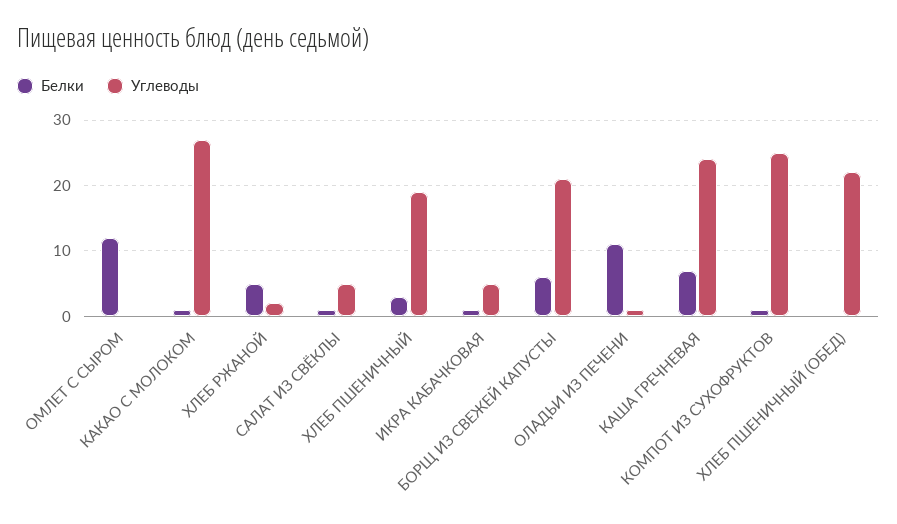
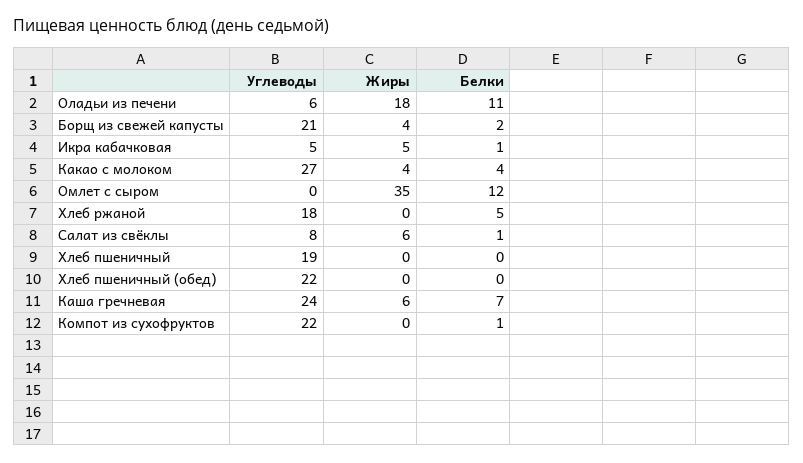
  {
    "Белки": {
      "ОМЛЕТ С СЫРОМ": 12,
-     "КАКАО С МОЛОКОМ": 1,
+     "КАКАО С МОЛОКОМ": 4,
      "ХЛЕБ РЖАНОЙ": 5,
      "САЛАТ ИЗ СВЁКЛЫ": 1,
-     "ХЛЕБ ПШЕНИЧНЫЙ": 3,
+     "ХЛЕБ ПШЕНИЧНЫЙ": 0,
      "ИКРА КАБАЧКОВАЯ": 1,
-     "БОРЩ ИЗ СВЕЖЕЙ КАПУСТЫ": 6,
+     "БОРЩ ИЗ СВЕЖЕЙ КАПУСТЫ": 2,
      "ОЛАДЬИ ИЗ ПЕЧЕНИ": 11,
      "КАША ГРЕЧНЕВАЯ": 7,
      "КОМПОТ ИЗ СУХОФРУКТОВ": 1,
      "ХЛЕБ ПШЕНИЧНЫЙ (ОБЕД)": 0
    },
    "Углеводы": {
      "ОМЛЕТ С СЫРОМ": 0,
      "КАКАО С МОЛОКОМ": 27,
-     "ХЛЕБ РЖАНОЙ": 2,
+     "ХЛЕБ РЖАНОЙ": 18,
-     "САЛАТ ИЗ СВЁКЛЫ": 5,
+     "САЛАТ ИЗ СВЁКЛЫ": 8,
      "ХЛЕБ ПШЕНИЧНЫЙ": 19,
      "ИКРА КАБАЧКОВАЯ": 5,
      "БОРЩ ИЗ СВЕЖЕЙ КАПУСТЫ": 21,
-     "ОЛАДЬИ ИЗ ПЕЧЕНИ": 1,
+     "ОЛАДЬИ ИЗ ПЕЧЕНИ": 6,
      "КАША ГРЕЧНЕВАЯ": 24,
-     "КОМПОТ ИЗ СУХОФРУКТОВ": 25,
+     "КОМПОТ ИЗ СУХОФРУКТОВ": 22,
      "ХЛЕБ ПШЕНИЧНЫЙ (ОБЕД)": 22
-   }
+   },
+   "Жиры": {
+     "ОЛАДЬИ ИЗ ПЕЧЕНИ": 18,
+     "БОРЩ ИЗ СВЕЖЕЙ КАПУСТЫ": 4,
+     "ИКРА КАБАЧКОВАЯ": 5,
+     "КАКАО С МОЛОКОМ": 4,
+     "ОМЛЕТ С СЫРОМ": 35,
+     "ХЛЕБ РЖАНОЙ": 0,
+     "САЛАТ ИЗ СВЁКЛЫ": 6,
+     "ХЛЕБ ПШЕНИЧНЫЙ": 0,
+     "ХЛЕБ ПШЕНИЧНЫЙ (ОБЕД)": 0,
+     "КАША ГРЕЧНЕВАЯ": 6,
+     "КОМПОТ ИЗ СУХОФРУКТОВ": 0
+   }
  }

